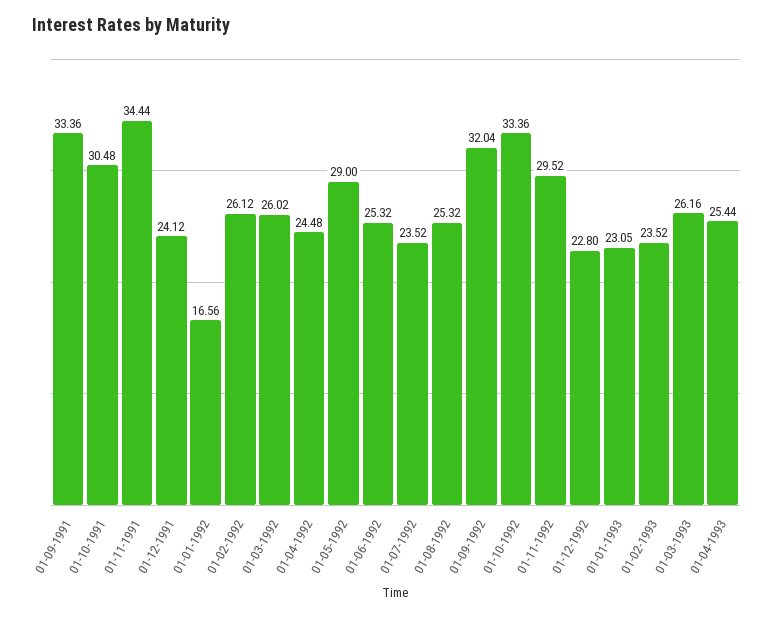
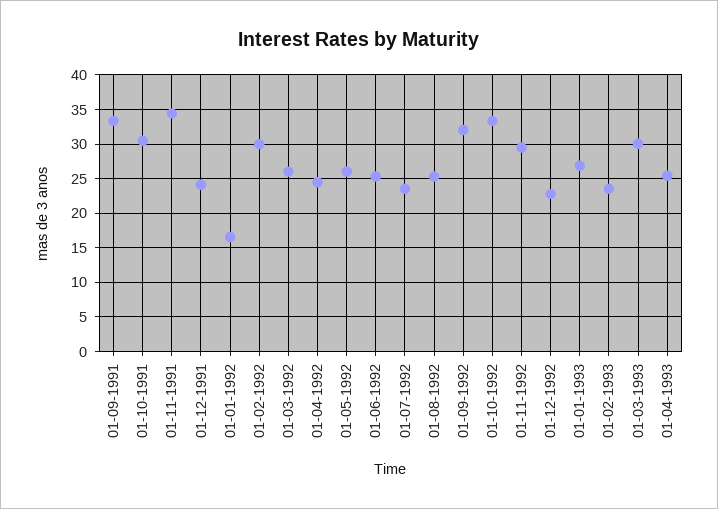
  {
    "01-09-1991": 33.36,
    "01-10-1991": 30.48,
    "01-11-1991": 34.44,
    "01-12-1991": 24.12,
    "01-01-1992": 16.56,
-   "01-02-1992": 26.12,
+   "01-02-1992": 30,
    "01-03-1992": 26.02,
    "01-04-1992": 24.48,
-   "01-05-1992": 29,
+   "01-05-1992": 26,
    "01-06-1992": 25.32,
    "01-07-1992": 23.52,
    "01-08-1992": 25.32,
    "01-09-1992": 32.04,
    "01-10-1992": 33.36,
    "01-11-1992": 29.52,
    "01-12-1992": 22.8,
-   "01-01-1993": 23.05,
+   "01-01-1993": 27,
    "01-02-1993": 23.52,
-   "01-03-1993": 26.16,
+   "01-03-1993": 30,
    "01-04-1993": 25.44
  }

